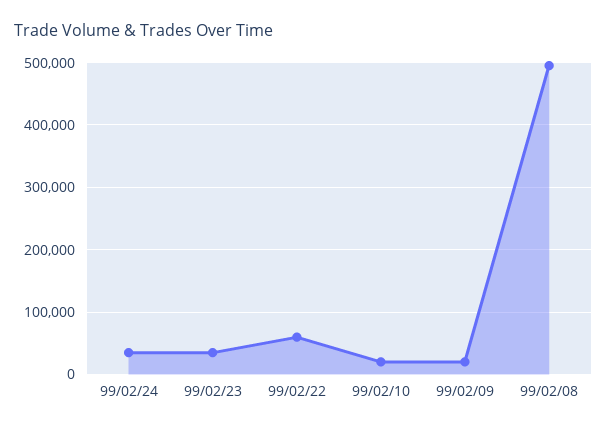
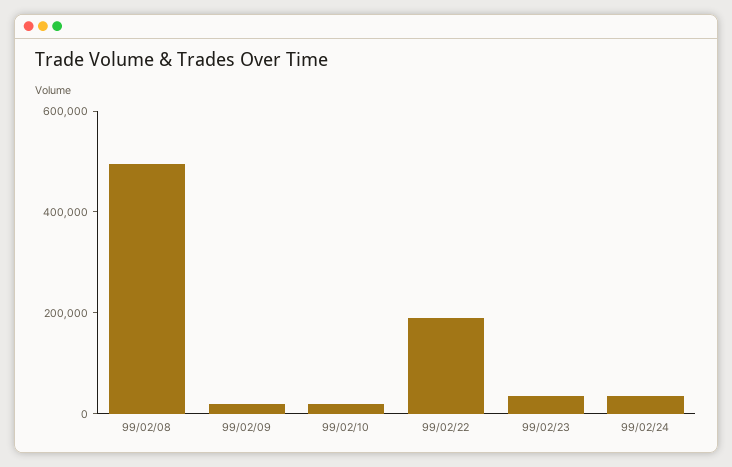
  {
    "99/02/24": 40000,
    "99/02/23": 40000,
-   "99/02/22": 60000,
+   "99/02/22": 200000,
    "99/02/10": 20000,
    "99/02/09": 20000,
    "99/02/08": 500000
  }

